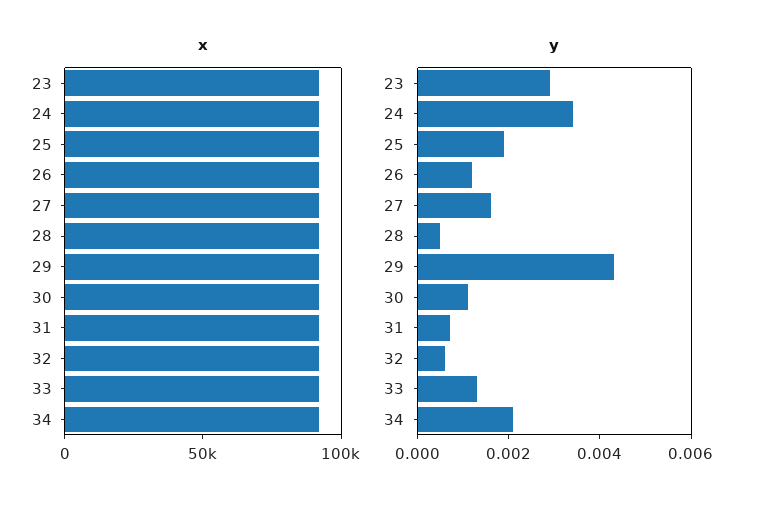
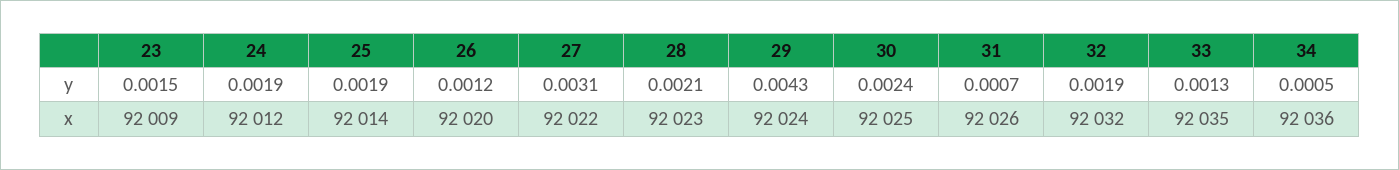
  {
    "x": {
      "23": 92009,
      "24": 92012,
      "25": 92014,
      "26": 92020,
      "27": 92022,
      "28": 92023,
      "29": 92024,
      "30": 92025,
      "31": 92026,
      "32": 92032,
      "33": 92035,
      "34": 92036
    },
    "y": {
-     "23": 0.003,
+     "23": 0.0015,
-     "24": 0.0035,
+     "24": 0.0019,
      "25": 0.0019,
      "26": 0.0012,
-     "27": 0.0015,
+     "27": 0.0031,
-     "28": 0.0005,
+     "28": 0.0021,
      "29": 0.0043,
-     "30": 0.001,
+     "30": 0.0024,
      "31": 0.0007,
-     "32": 0.0005,
+     "32": 0.0019,
      "33": 0.0013,
-     "34": 0.002
+     "34": 0.0005
    }
  }

